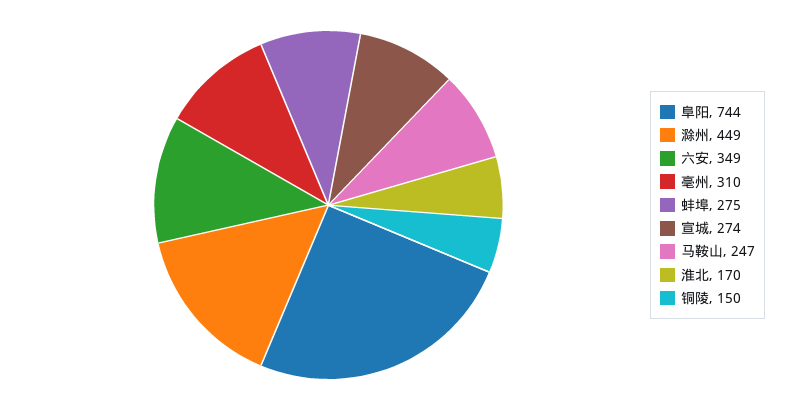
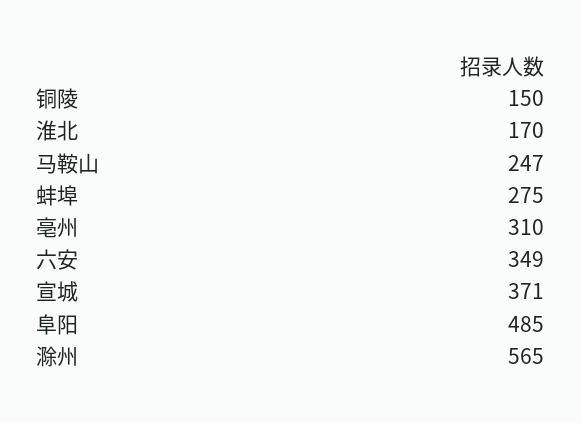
  {
-   "阜阳": 744,
+   "阜阳": 485,
-   "滁州": 449,
+   "滁州": 565,
    "六安": 349,
    "亳州": 310,
    "蚌埠": 275,
-   "宣城": 274,
+   "宣城": 371,
    "马鞍山": 247,
    "淮北": 170,
    "铜陵": 150
  }

